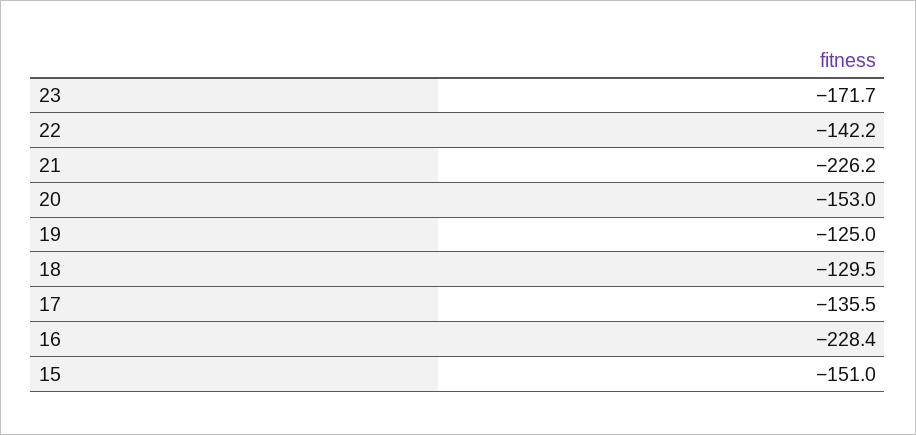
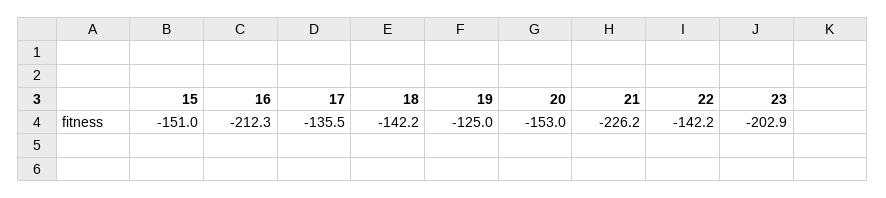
  {
-   "23": -171.7,
+   "23": -202.9,
    "22": -142.2,
    "21": -226.2,
    "20": -153,
    "19": -125,
-   "18": -129.5,
+   "18": -142.2,
    "17": -135.5,
-   "16": -228.4,
+   "16": -212.3,
    "15": -151
  }

